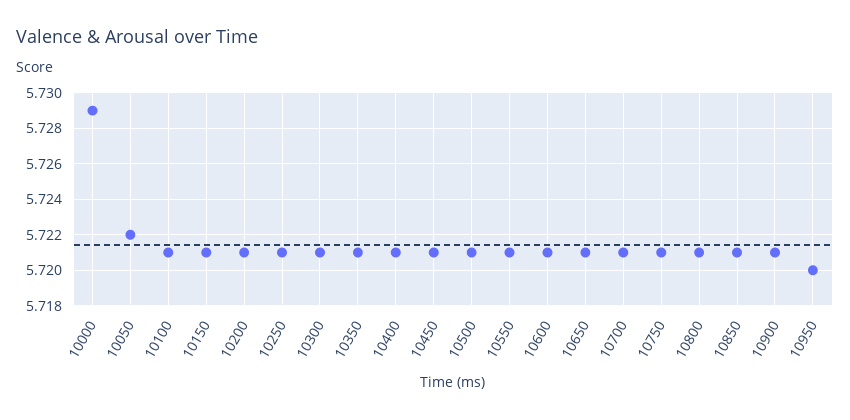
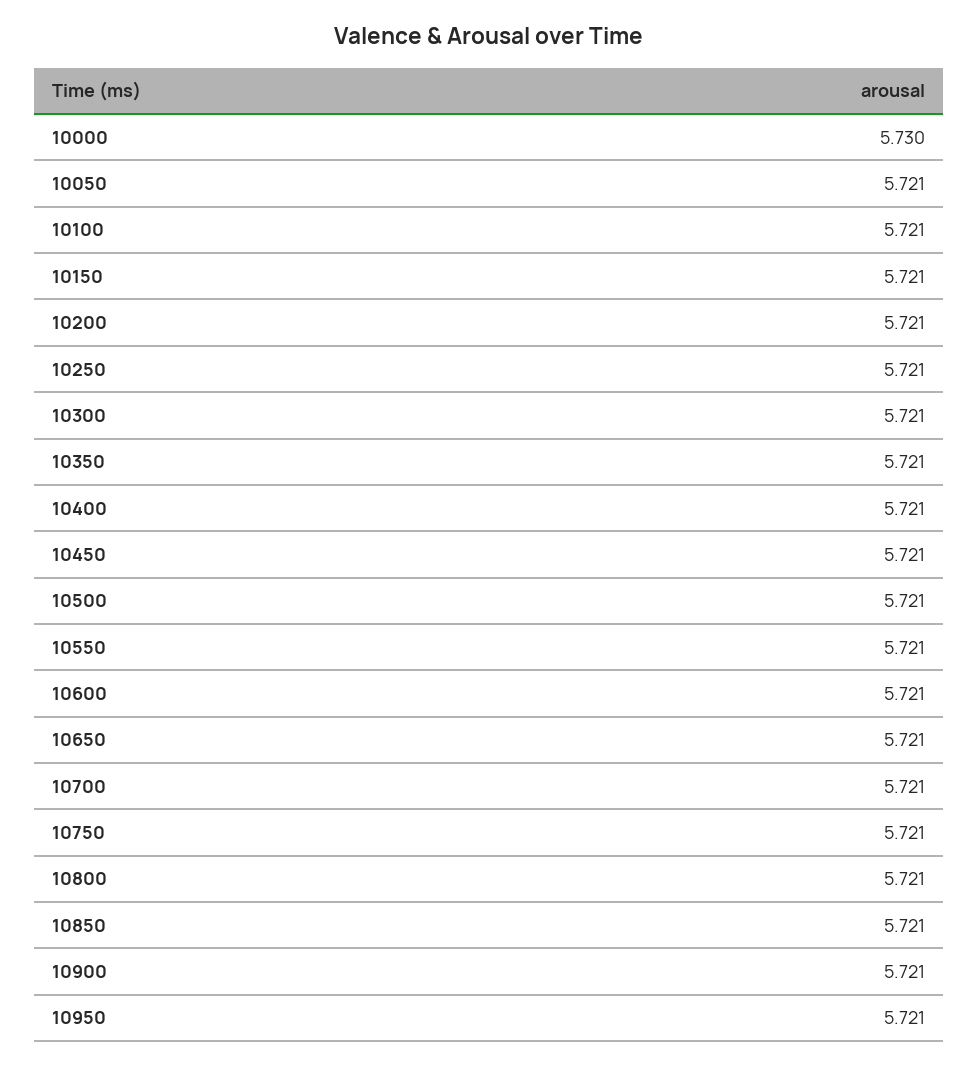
  {
-   "10000": 5.729,
+   "10000": 5.73,
-   "10050": 5.722,
+   "10050": 5.721,
    "10100": 5.721,
    "10150": 5.721,
    "10200": 5.721,
    "10250": 5.721,
    "10300": 5.721,
    "10350": 5.721,
    "10400": 5.721,
    "10450": 5.721,
    "10500": 5.721,
    "10550": 5.721,
    "10600": 5.721,
    "10650": 5.721,
    "10700": 5.721,
    "10750": 5.721,
    "10800": 5.721,
    "10850": 5.721,
    "10900": 5.721,
-   "10950": 5.72
+   "10950": 5.721
  }

